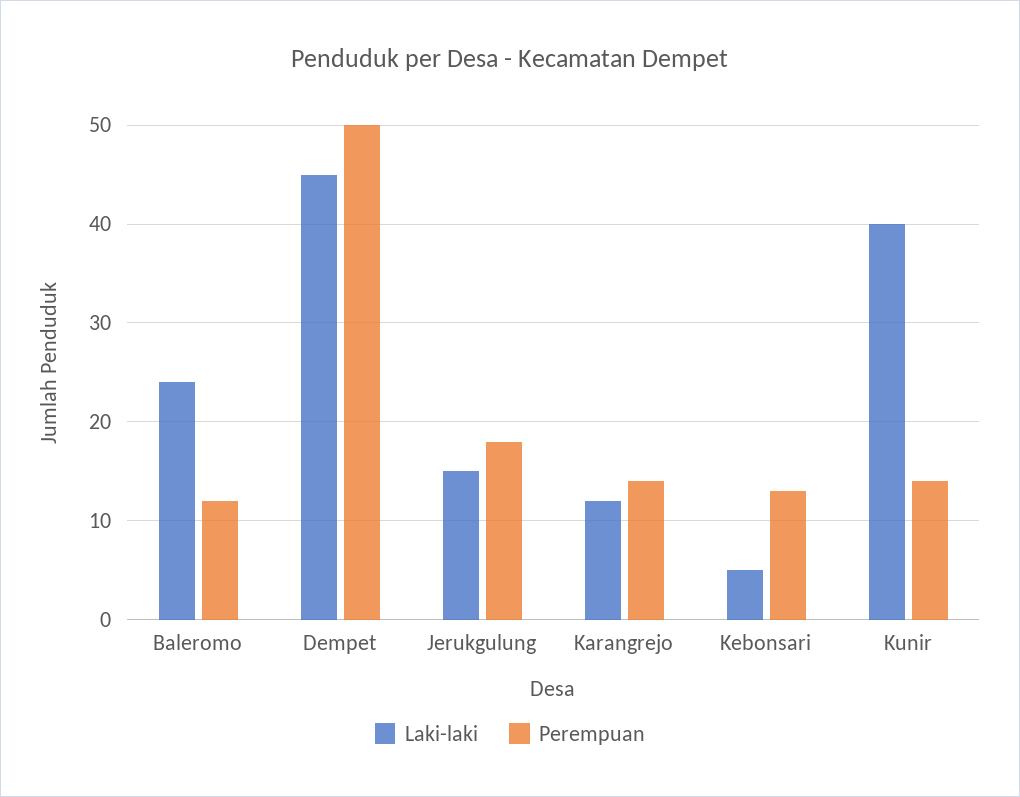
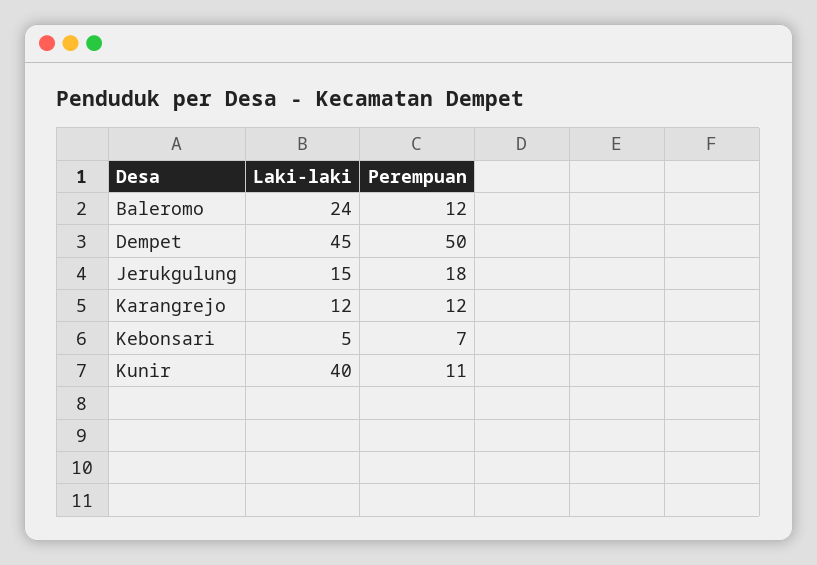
  {
    "Laki-laki": {
      "Baleromo": 24,
      "Dempet": 45,
      "Jerukgulung": 15,
      "Karangrejo": 12,
      "Kebonsari": 5,
      "Kunir": 40
    },
    "Perempuan": {
      "Baleromo": 12,
      "Dempet": 50,
      "Jerukgulung": 18,
-     "Karangrejo": 14,
+     "Karangrejo": 12,
-     "Kebonsari": 13,
+     "Kebonsari": 7,
-     "Kunir": 14
+     "Kunir": 11
    }
  }

